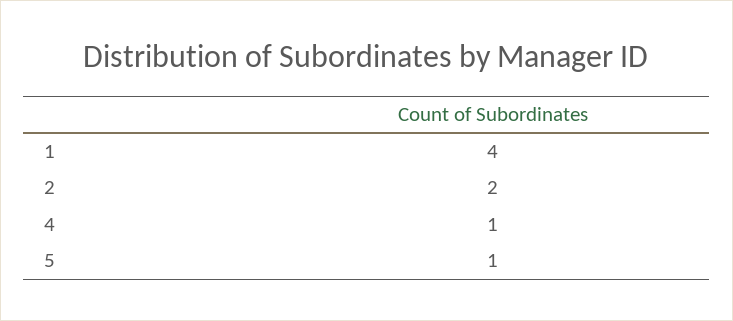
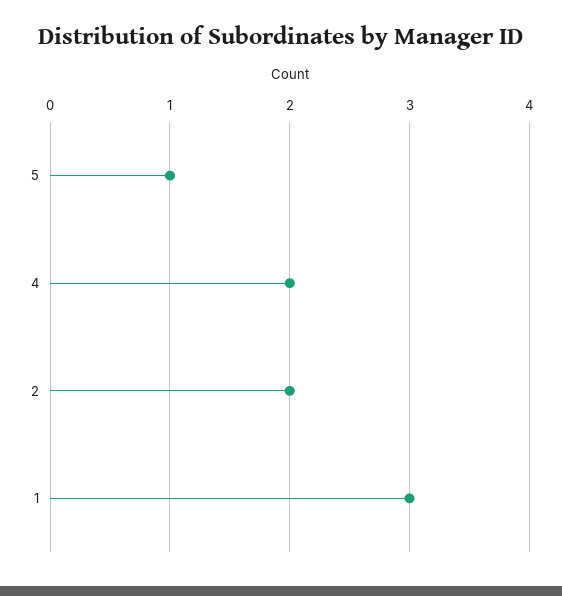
  {
-   "1": 4,
+   "1": 3,
    "2": 2,
-   "4": 1,
+   "4": 2,
    "5": 1
  }

